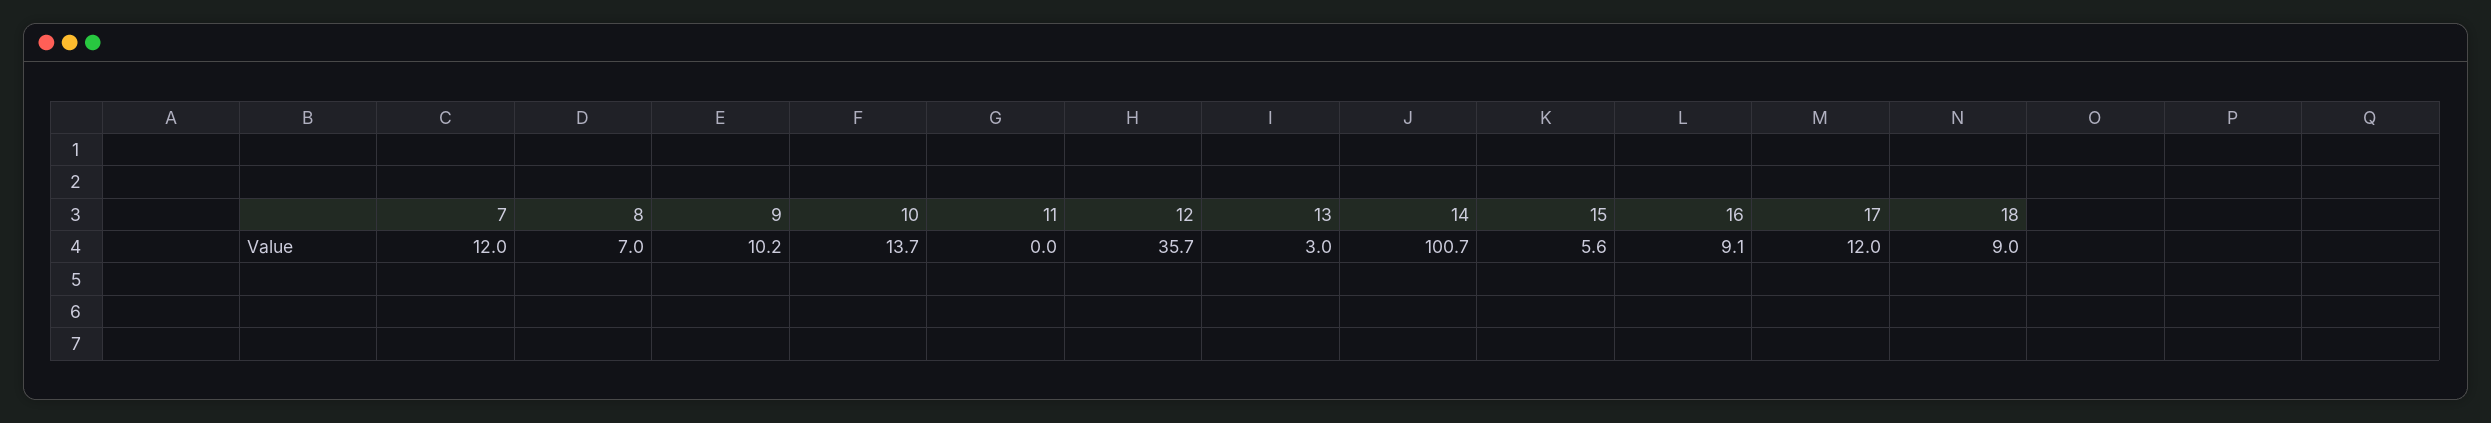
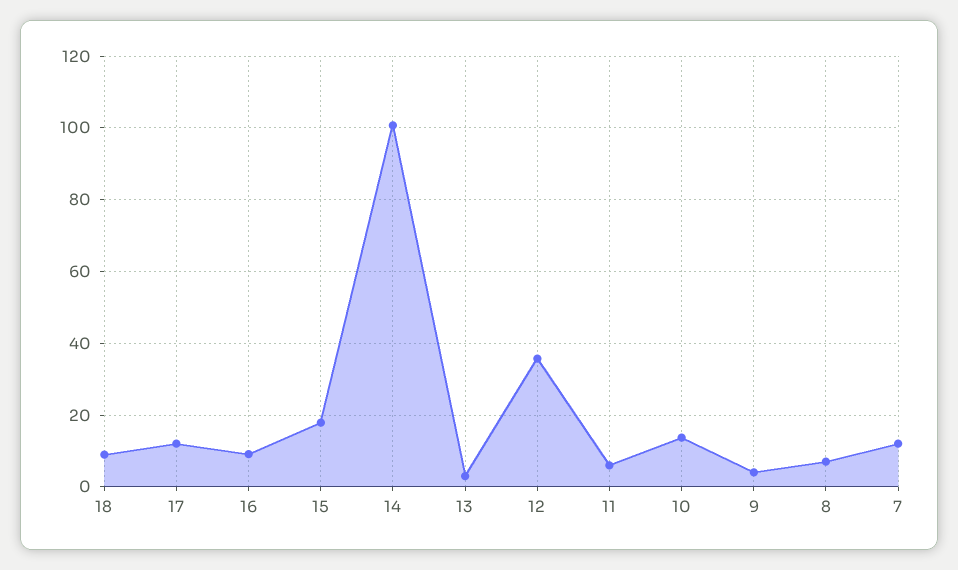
  {
    "7": 12,
    "8": 7,
-   "9": 10.2,
+   "9": 4,
    "10": 13.7,
-   "11": 0,
+   "11": 6,
    "12": 35.7,
    "13": 3,
    "14": 100.7,
-   "15": 5.6,
+   "15": 18,
    "16": 9.1,
    "17": 12,
    "18": 9
  }

